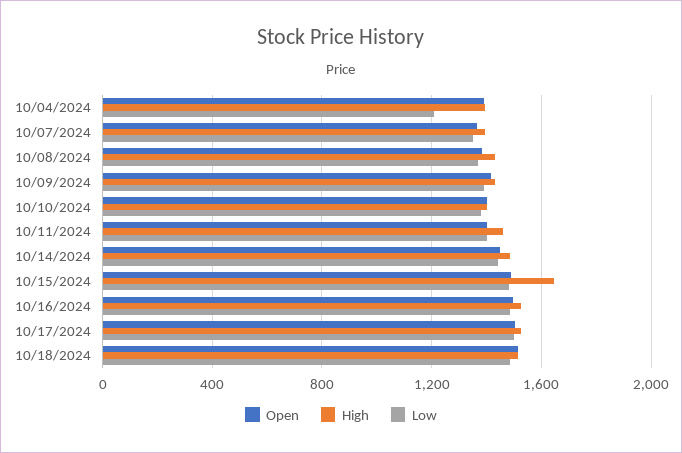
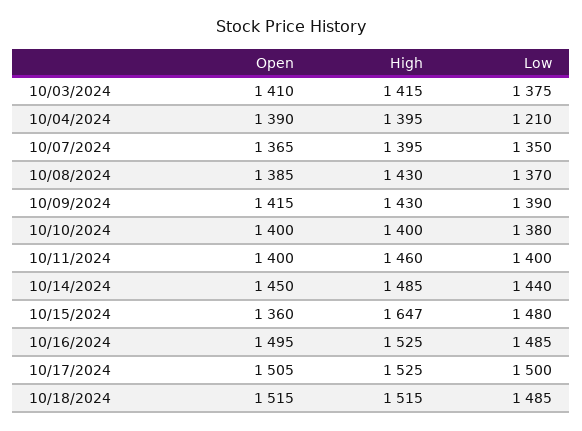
  {
    "Open": {
      "10/04/2024": 1390,
      "10/07/2024": 1365,
      "10/08/2024": 1385,
      "10/09/2024": 1415,
      "10/10/2024": 1400,
      "10/11/2024": 1400,
      "10/14/2024": 1450,
-     "10/15/2024": 1500,
+     "10/15/2024": 1360,
      "10/16/2024": 1495,
      "10/17/2024": 1505,
-     "10/18/2024": 1515
+     "10/18/2024": 1515,
+     "10/03/2024": 1410
    },
    "High": {
      "10/04/2024": 1395,
      "10/07/2024": 1395,
      "10/08/2024": 1430,
      "10/09/2024": 1430,
      "10/10/2024": 1400,
      "10/11/2024": 1460,
      "10/14/2024": 1485,
      "10/15/2024": 1647,
      "10/16/2024": 1525,
      "10/17/2024": 1525,
-     "10/18/2024": 1515
+     "10/18/2024": 1515,
+     "10/03/2024": 1415
    },
    "Low": {
      "10/04/2024": 1210,
      "10/07/2024": 1350,
      "10/08/2024": 1370,
      "10/09/2024": 1390,
      "10/10/2024": 1380,
      "10/11/2024": 1400,
      "10/14/2024": 1440,
      "10/15/2024": 1480,
      "10/16/2024": 1485,
      "10/17/2024": 1500,
-     "10/18/2024": 1485
+     "10/18/2024": 1485,
+     "10/03/2024": 1375
    }
  }

